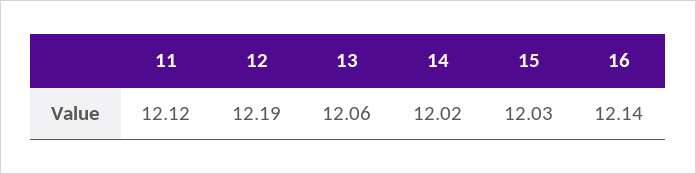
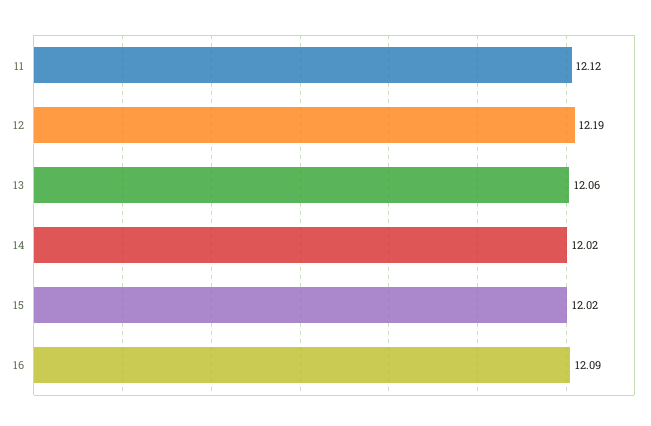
  {
    "11": 12.12,
    "12": 12.19,
    "13": 12.06,
    "14": 12.02,
-   "15": 12.03,
+   "15": 12.02,
-   "16": 12.14
+   "16": 12.09
  }

